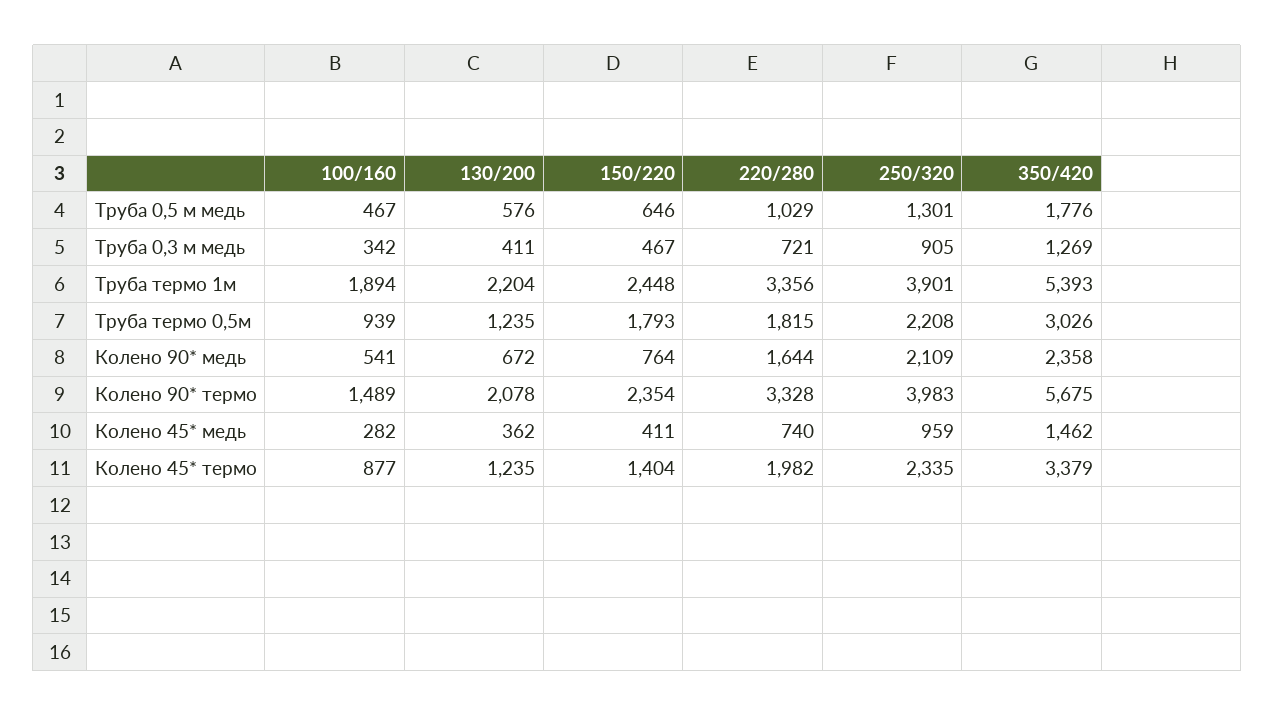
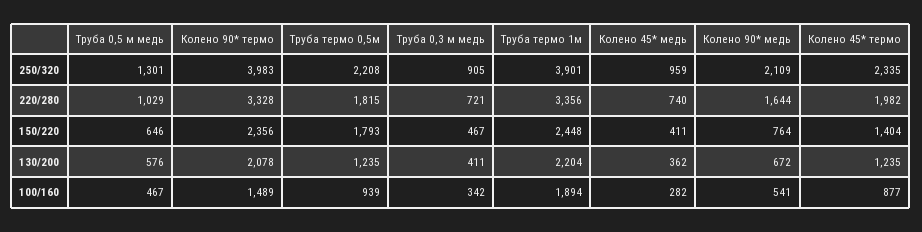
  {
    "100/160": {
      "Труба 0,5 м медь": 467,
      "Труба 0,3 м медь": 342,
      "Труба термо 1м": 1894,
      "Труба термо 0,5м": 939,
      "Колено 90* медь": 541,
      "Колено 90* термо": 1489,
      "Колено 45* медь": 282,
      "Колено 45* термо": 877
    },
    "130/200": {
      "Труба 0,5 м медь": 576,
      "Труба 0,3 м медь": 411,
      "Труба термо 1м": 2204,
      "Труба термо 0,5м": 1235,
      "Колено 90* медь": 672,
      "Колено 90* термо": 2078,
      "Колено 45* медь": 362,
      "Колено 45* термо": 1235
    },
    "150/220": {
      "Труба 0,5 м медь": 646,
      "Труба 0,3 м медь": 467,
      "Труба термо 1м": 2448,
      "Труба термо 0,5м": 1793,
      "Колено 90* медь": 764,
-     "Колено 90* термо": 2354,
+     "Колено 90* термо": 2356,
      "Колено 45* медь": 411,
      "Колено 45* термо": 1404
    },
    "220/280": {
      "Труба 0,5 м медь": 1029,
      "Труба 0,3 м медь": 721,
      "Труба термо 1м": 3356,
      "Труба термо 0,5м": 1815,
      "Колено 90* медь": 1644,
      "Колено 90* термо": 3328,
      "Колено 45* медь": 740,
      "Колено 45* термо": 1982
    },
    "250/320": {
      "Труба 0,5 м медь": 1301,
      "Труба 0,3 м медь": 905,
      "Труба термо 1м": 3901,
      "Труба термо 0,5м": 2208,
      "Колено 90* медь": 2109,
      "Колено 90* термо": 3983,
      "Колено 45* медь": 959,
      "Колено 45* термо": 2335
-   },
+   }
-   "350/420": {
-     "Труба 0,5 м медь": 1776,
-     "Труба 0,3 м медь": 1269,
-     "Труба термо 1м": 5393,
-     "Труба термо 0,5м": 3026,
-     "Колено 90* медь": 2358,
-     "Колено 90* термо": 5675,
-     "Колено 45* медь": 1462,
-     "Колено 45* термо": 3379
-   }
  }

